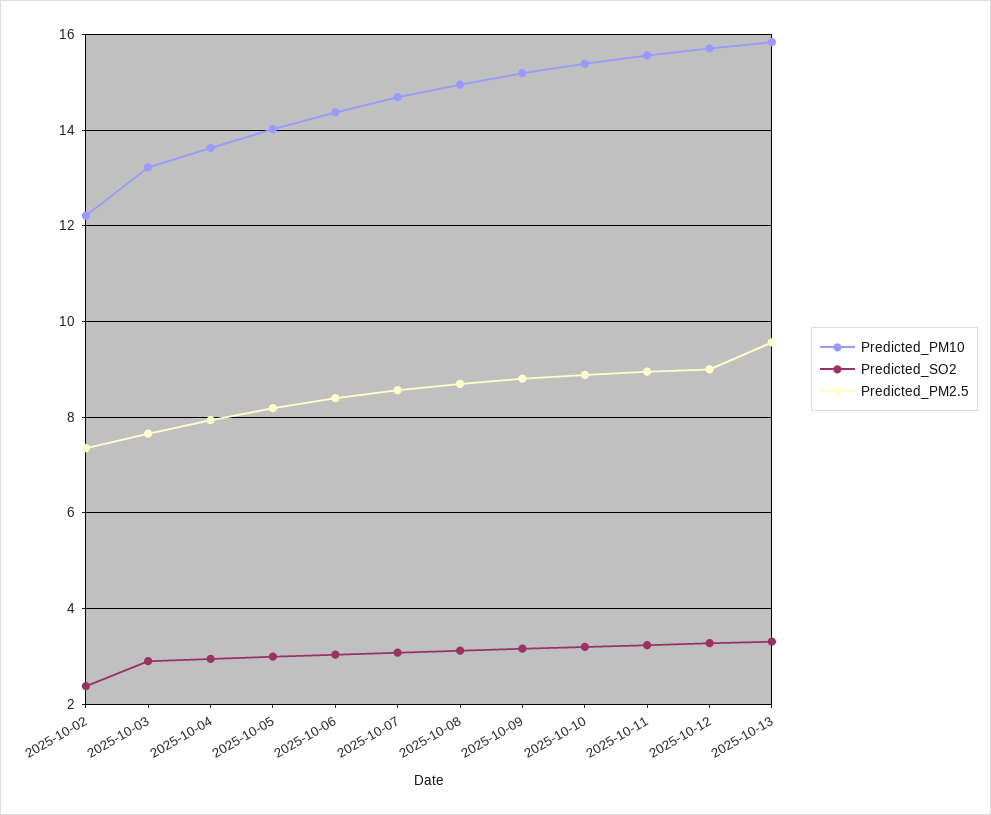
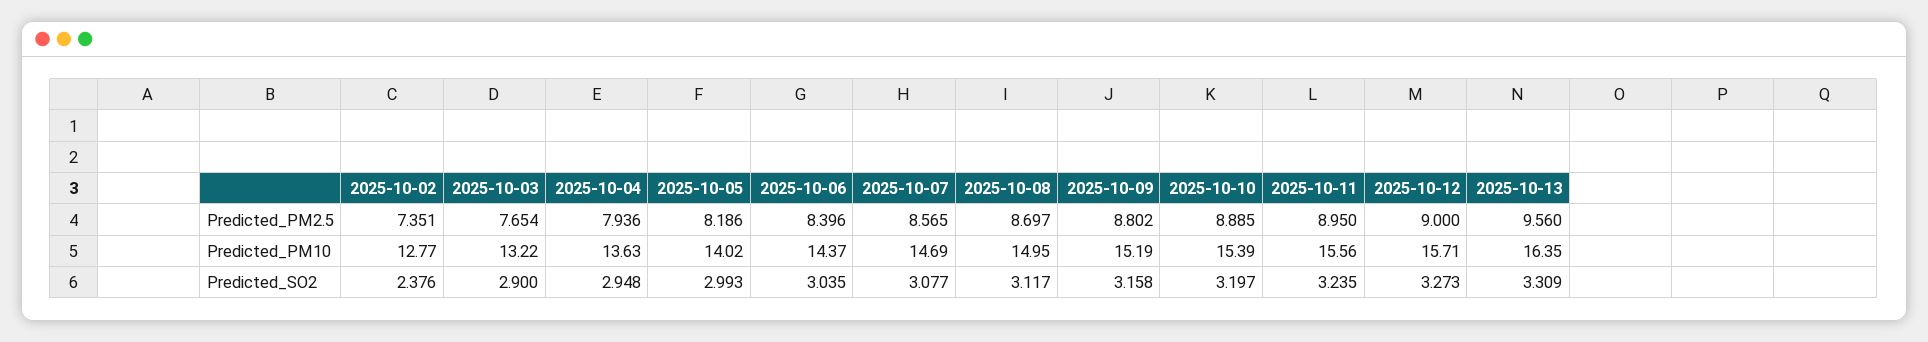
  {
    "Predicted_PM10": {
-     "2025-10-02": 12.2,
+     "2025-10-02": 12.77,
      "2025-10-03": 13.22,
      "2025-10-04": 13.63,
      "2025-10-05": 14.02,
      "2025-10-06": 14.37,
      "2025-10-07": 14.69,
      "2025-10-08": 14.95,
      "2025-10-09": 15.19,
      "2025-10-10": 15.39,
      "2025-10-11": 15.56,
      "2025-10-12": 15.71,
-     "2025-10-13": 15.8
+     "2025-10-13": 16.35
    },
    "Predicted_SO2": {
      "2025-10-02": 2.376,
      "2025-10-03": 2.9,
      "2025-10-04": 2.948,
      "2025-10-05": 2.993,
      "2025-10-06": 3.035,
      "2025-10-07": 3.077,
      "2025-10-08": 3.117,
      "2025-10-09": 3.158,
      "2025-10-10": 3.197,
      "2025-10-11": 3.235,
      "2025-10-12": 3.273,
      "2025-10-13": 3.309
    },
    "Predicted_PM2.5": {
      "2025-10-02": 7.351,
      "2025-10-03": 7.654,
      "2025-10-04": 7.936,
      "2025-10-05": 8.186,
      "2025-10-06": 8.396,
      "2025-10-07": 8.565,
      "2025-10-08": 8.697,
      "2025-10-09": 8.802,
      "2025-10-10": 8.885,
      "2025-10-11": 8.95,
      "2025-10-12": 9,
      "2025-10-13": 9.56
    }
  }

